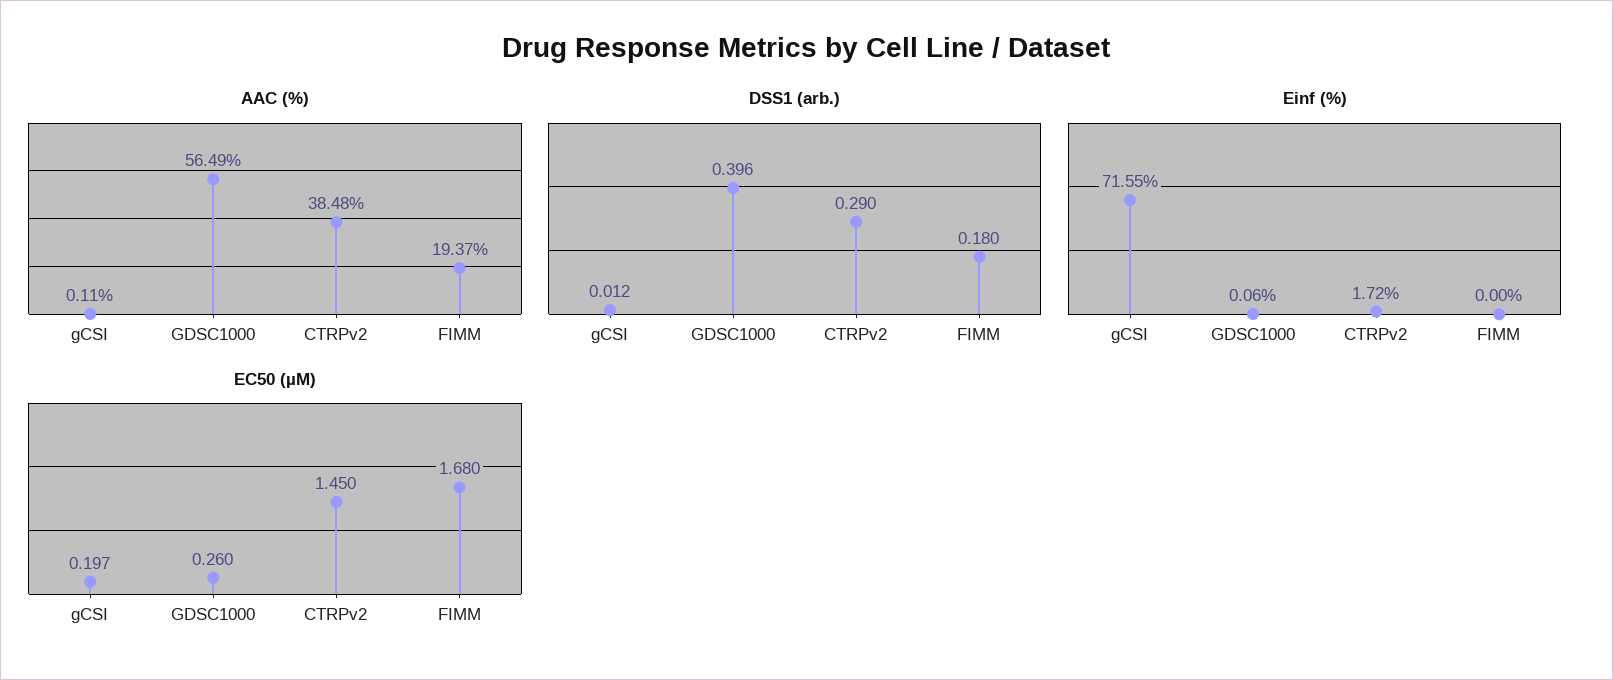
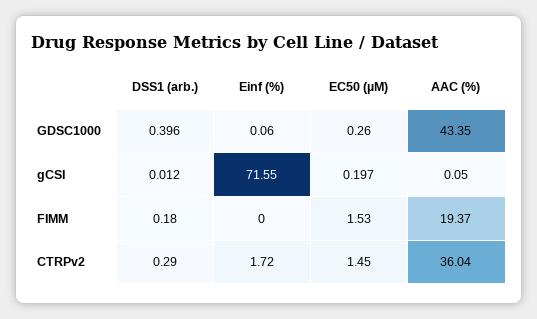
  {
    "AAC (%)": {
-     "gCSI": 0.11,
+     "gCSI": 0.05,
-     "GDSC1000": 56.49,
+     "GDSC1000": 43.35,
-     "CTRPv2": 38.48,
+     "CTRPv2": 36.04,
      "FIMM": 19.37
    },
    "DSS1 (arb.)": {
      "gCSI": 0.012,
      "GDSC1000": 0.396,
      "CTRPv2": 0.29,
      "FIMM": 0.18
    },
    "Einf (%)": {
      "gCSI": 71.55,
      "GDSC1000": 0.06,
      "CTRPv2": 1.72,
      "FIMM": 0
    },
    "EC50 (µM)": {
      "gCSI": 0.197,
      "GDSC1000": 0.26,
      "CTRPv2": 1.45,
-     "FIMM": 1.68
+     "FIMM": 1.53
    }
  }

